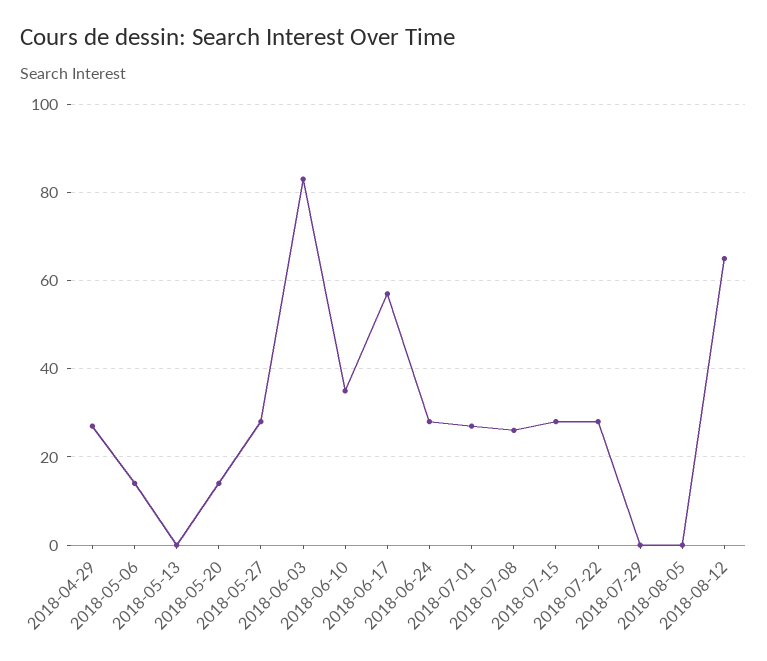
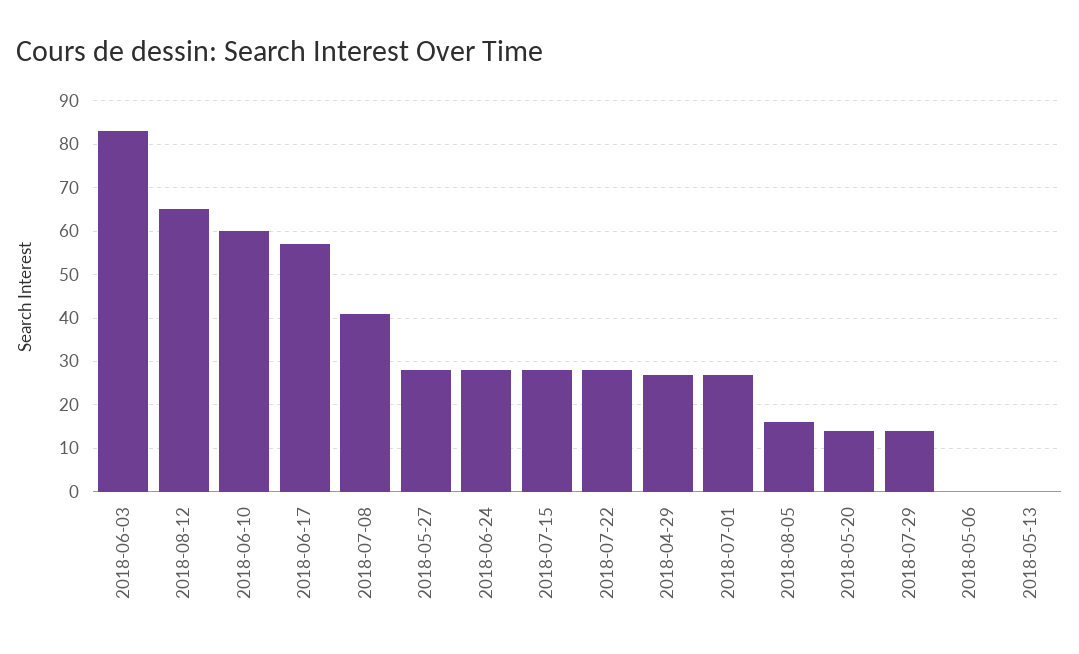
  {
    "2018-04-29": 25,
-   "2018-05-06": 15,
+   "2018-05-06": 0,
    "2018-05-13": 0,
    "2018-05-20": 15,
    "2018-05-27": 30,
    "2018-06-03": 85,
-   "2018-06-10": 35,
+   "2018-06-10": 60,
    "2018-06-17": 55,
    "2018-06-24": 30,
    "2018-07-01": 25,
-   "2018-07-08": 25,
+   "2018-07-08": 40,
    "2018-07-15": 30,
    "2018-07-22": 30,
-   "2018-07-29": 0,
+   "2018-07-29": 15,
-   "2018-08-05": 0,
+   "2018-08-05": 15,
    "2018-08-12": 65
  }

